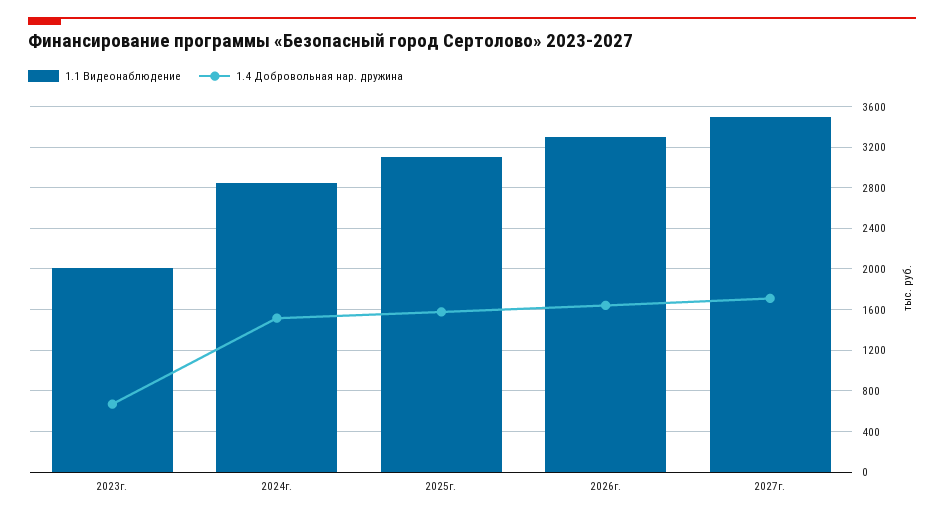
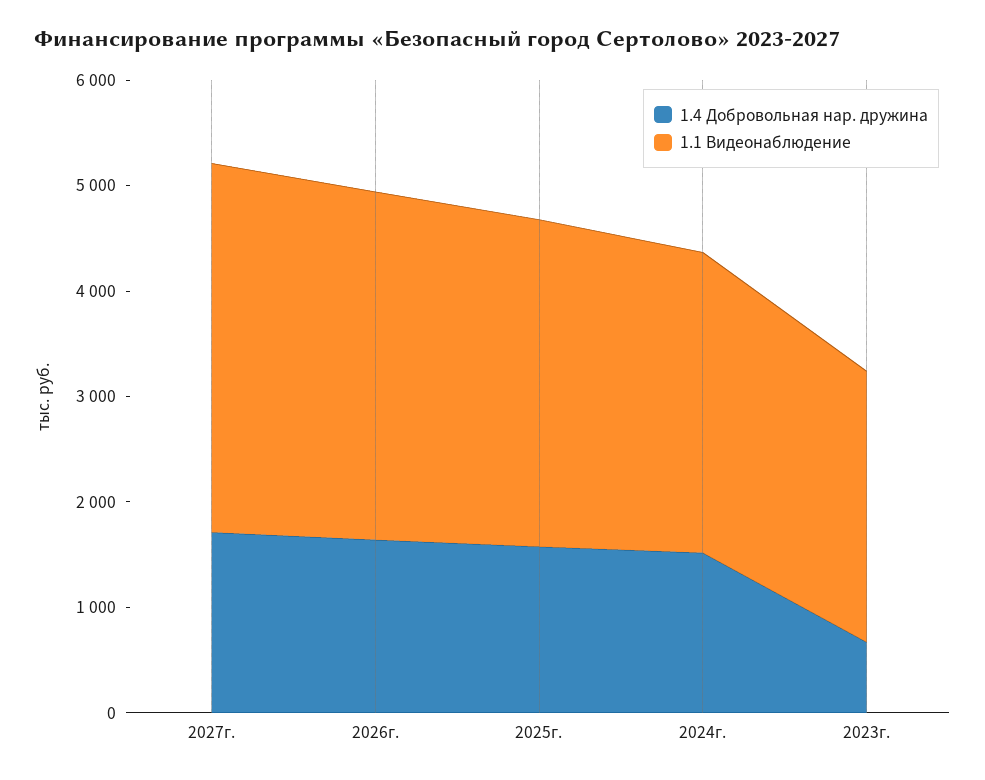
  {
    "1.1 Видеонаблюдение": {
-     "2023г.": 2000,
+     "2023г.": 2600,
      "2024г.": 2900,
      "2025г.": 3100,
      "2026г.": 3300,
      "2027г.": 3500
    },
    "1.4 Добровольная нар. дружина": {
      "2023г.": 700,
      "2024г.": 1500,
      "2025г.": 1600,
      "2026г.": 1600,
      "2027г.": 1700
    }
  }

